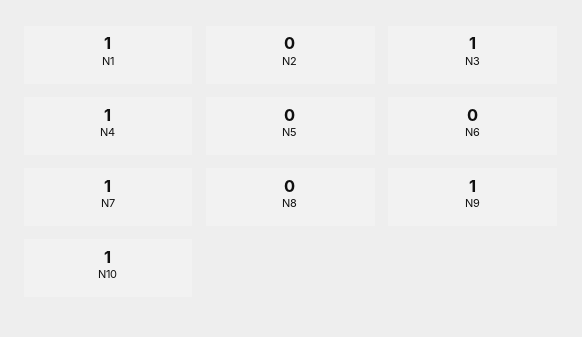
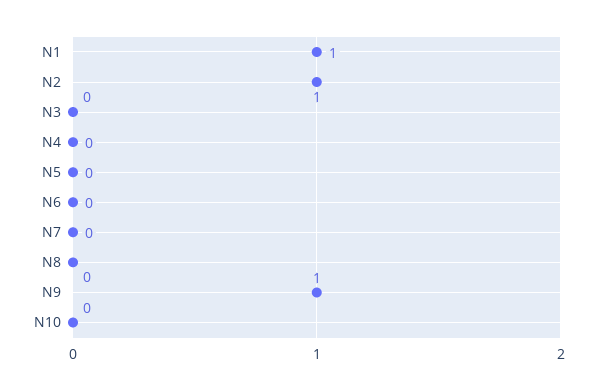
  {
    "N1": 1,
-   "N2": 0,
+   "N2": 1,
-   "N3": 1,
+   "N3": 0,
-   "N4": 1,
+   "N4": 0,
    "N5": 0,
    "N6": 0,
-   "N7": 1,
+   "N7": 0,
    "N8": 0,
    "N9": 1,
-   "N10": 1
+   "N10": 0
  }

